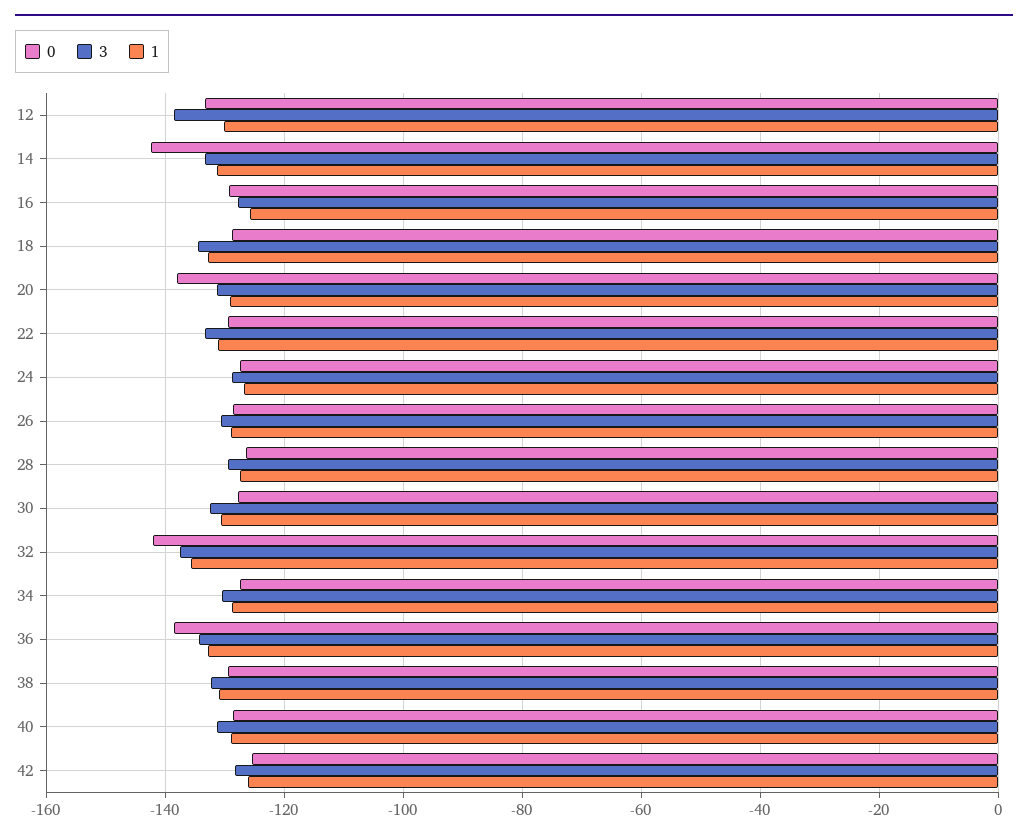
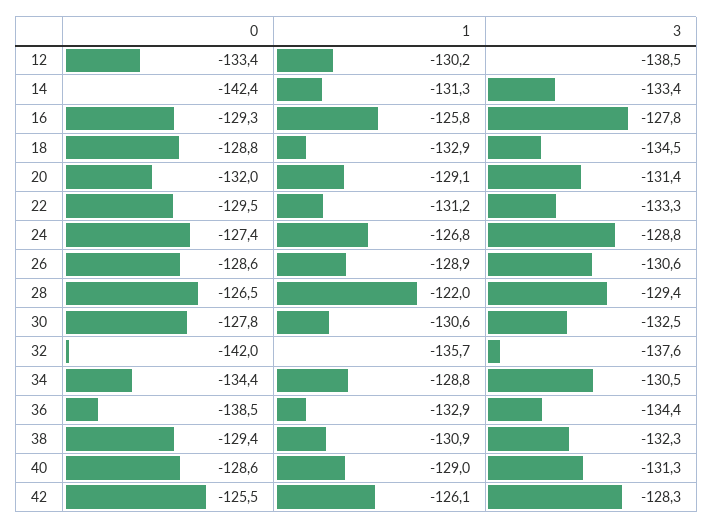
  {
    "0": {
      "12": -133.4,
      "14": -142.4,
      "16": -129.3,
      "18": -128.8,
-     "20": -138,
+     "20": -132,
      "22": -129.5,
      "24": -127.4,
      "26": -128.6,
      "28": -126.5,
      "30": -127.8,
      "32": -142,
-     "34": -128,
+     "34": -134.4,
      "36": -138.5,
      "38": -129.4,
      "40": -128.6,
      "42": -125.5
    },
    "3": {
      "12": -138.5,
      "14": -133.4,
      "16": -127.8,
      "18": -134.5,
      "20": -131.4,
      "22": -133.3,
      "24": -128.8,
      "26": -130.6,
      "28": -129.4,
      "30": -132.5,
      "32": -137.6,
      "34": -130.5,
      "36": -134.4,
      "38": -132.3,
      "40": -131.3,
      "42": -128.3
    },
    "1": {
      "12": -130.2,
      "14": -131.3,
      "16": -125.8,
      "18": -132.9,
      "20": -129.1,
      "22": -131.2,
      "24": -126.8,
      "26": -128.9,
-     "28": -128,
+     "28": -122,
      "30": -130.6,
      "32": -135.7,
      "34": -128.8,
      "36": -132.9,
      "38": -130.9,
      "40": -129,
      "42": -126.1
    }
  }

